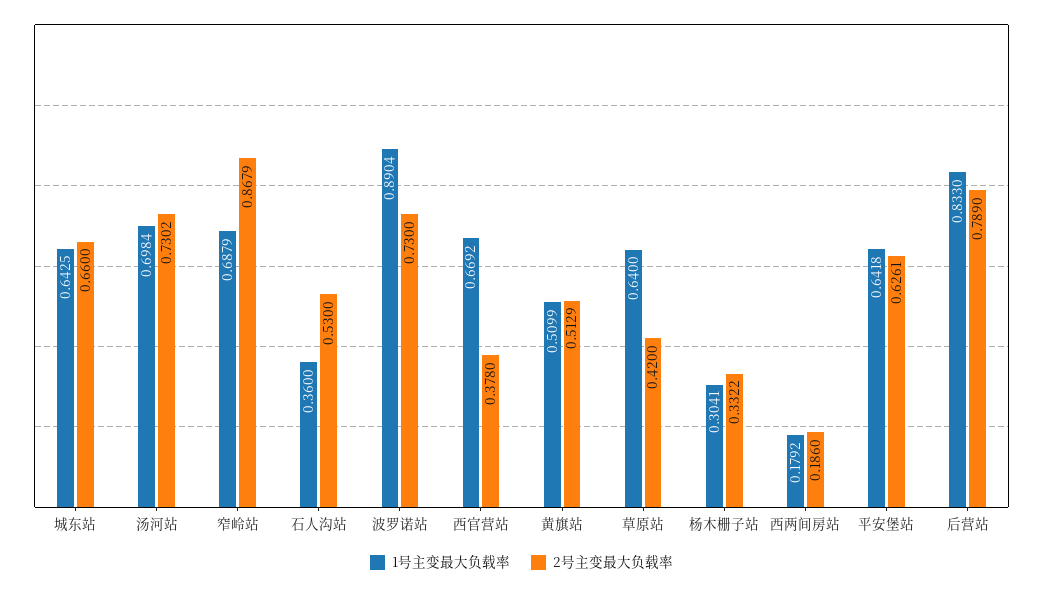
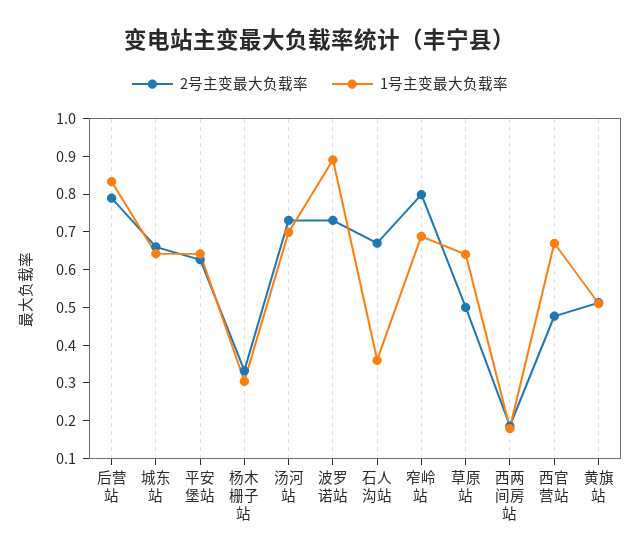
  {
    "1号主变最大负载率": {
      "城东站": 0.6425,
      "汤河站": 0.6984,
      "窄岭站": 0.6879,
      "石人沟站": 0.36,
      "波罗诺站": 0.8904,
      "西官营站": 0.6692,
      "黄旗站": 0.5099,
      "草原站": 0.64,
      "杨木栅子站": 0.3041,
      "西两间房站": 0.1792,
      "平安堡站": 0.6418,
      "后营站": 0.833
    },
    "2号主变最大负载率": {
      "城东站": 0.66,
      "汤河站": 0.7302,
-     "窄岭站": 0.8679,
+     "窄岭站": 0.8,
-     "石人沟站": 0.53,
+     "石人沟站": 0.675,
      "波罗诺站": 0.73,
-     "西官营站": 0.378,
+     "西官营站": 0.475,
      "黄旗站": 0.5129,
-     "草原站": 0.42,
+     "草原站": 0.5,
      "杨木栅子站": 0.3322,
      "西两间房站": 0.186,
      "平安堡站": 0.6261,
      "后营站": 0.789
    }
  }

